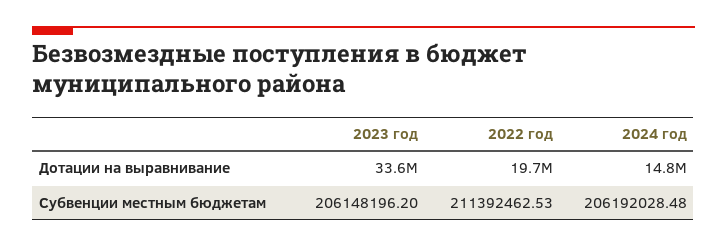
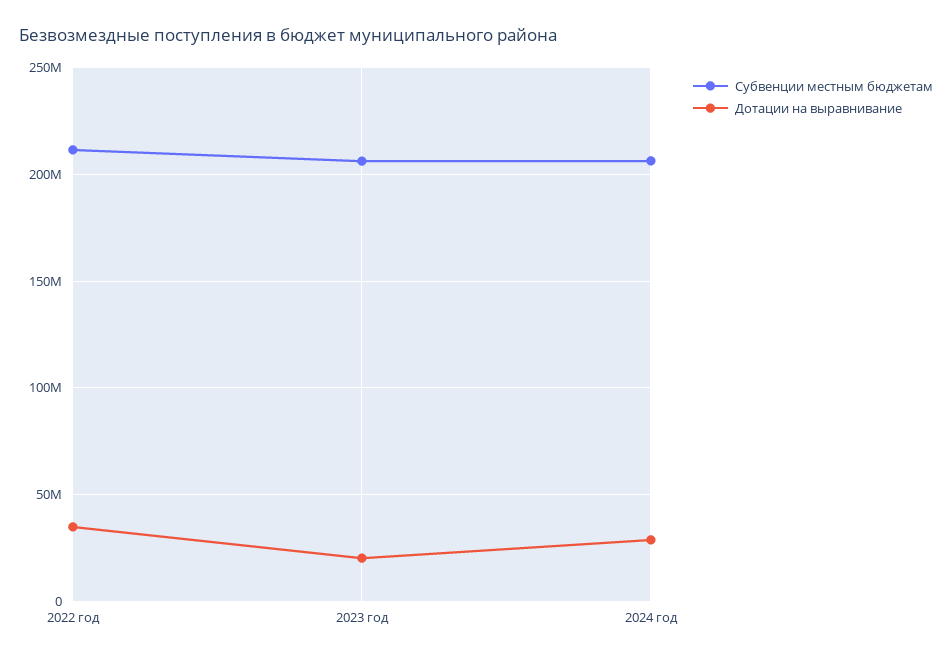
  {
    "Дотации на выравнивание": {
-     "2023 год": 33600000,
+     "2023 год": 20000000,
-     "2022 год": 19700000,
+     "2022 год": 35000000,
-     "2024 год": 14800000
+     "2024 год": 30000000
    },
    "Субвенции местным бюджетам": {
      "2023 год": 206148196.2,
      "2022 год": 211392462.53,
      "2024 год": 206192028.48
    }
  }

